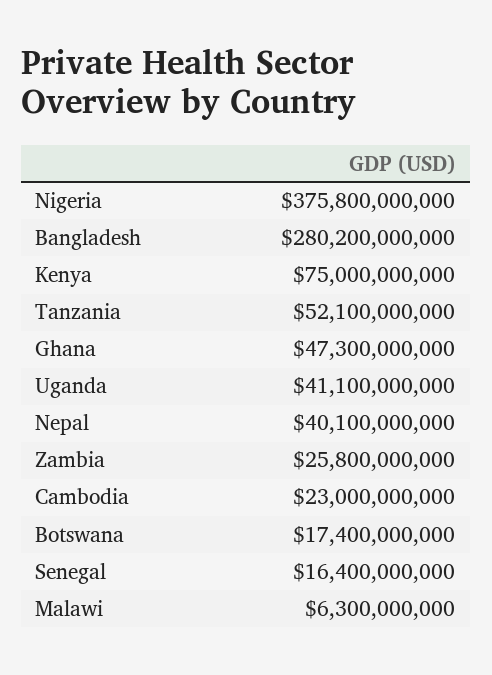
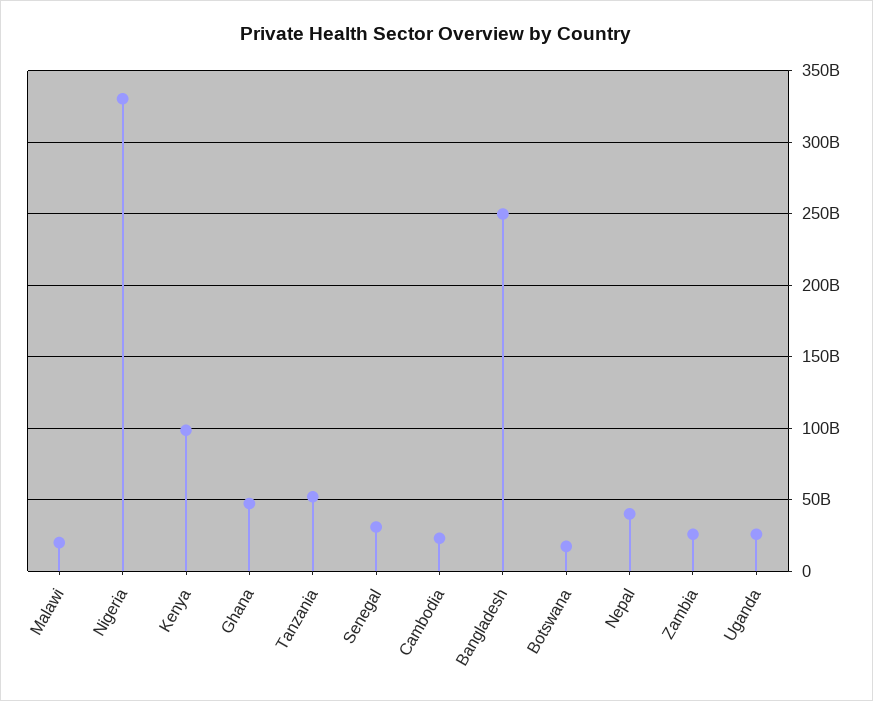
  {
-   "Nigeria": 375800000000,
+   "Nigeria": 330000000000,
-   "Bangladesh": 280200000000,
+   "Bangladesh": 250000000000,
-   "Kenya": 75000000000,
+   "Kenya": 100000000000,
    "Tanzania": 52100000000,
    "Ghana": 47300000000,
-   "Uganda": 41100000000,
+   "Uganda": 25000000000,
    "Nepal": 40100000000,
    "Zambia": 25800000000,
    "Cambodia": 23000000000,
    "Botswana": 17400000000,
-   "Senegal": 16400000000,
+   "Senegal": 30000000000,
-   "Malawi": 6300000000
+   "Malawi": 20000000000
  }

